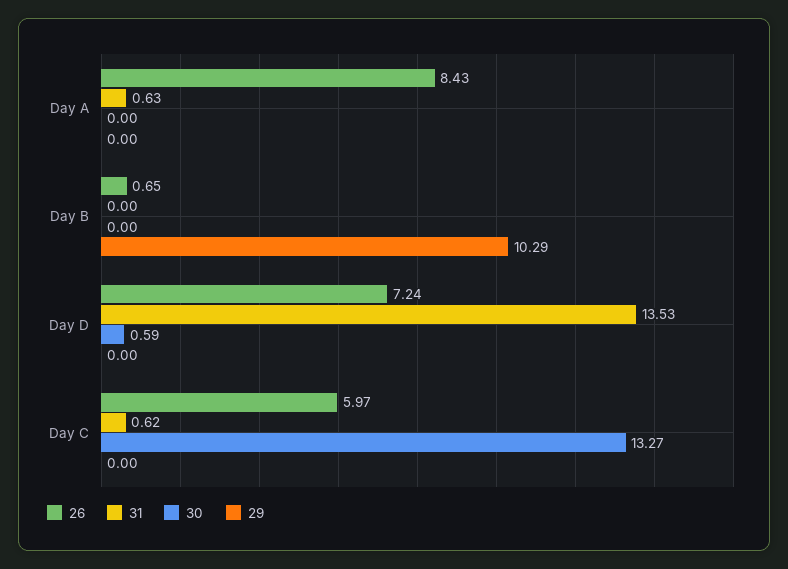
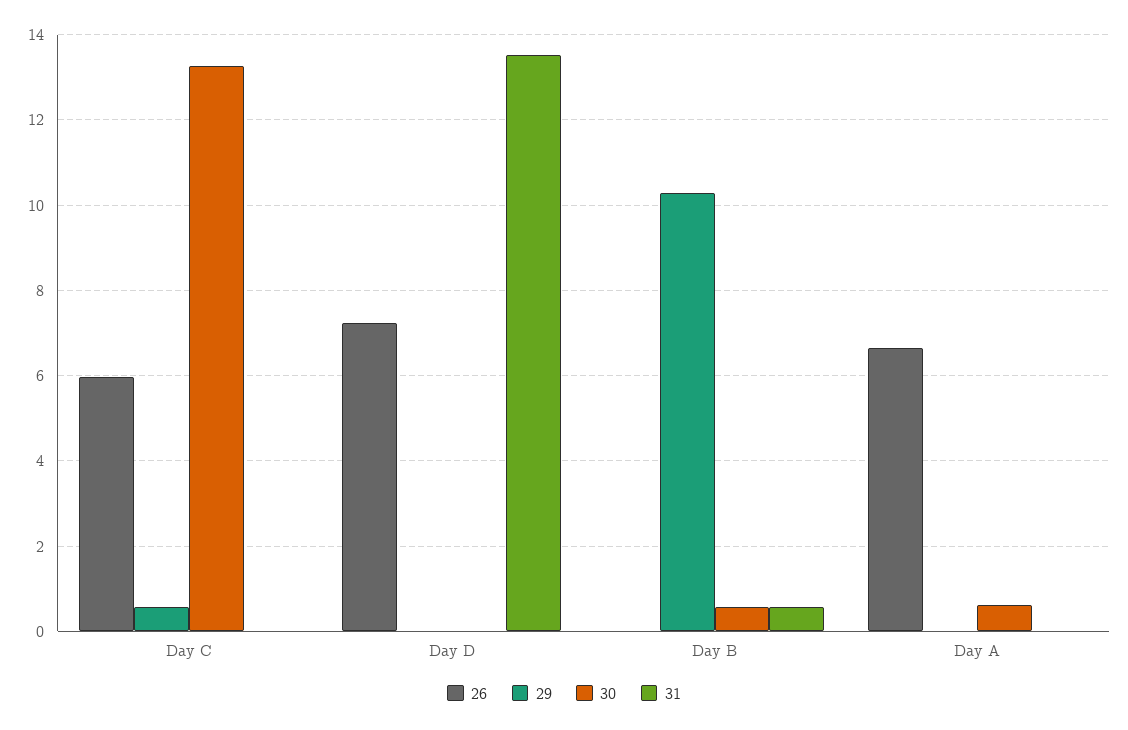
  {
    "26": {
-     "Day A": 8.43,
+     "Day A": 6.6,
-     "Day B": 0.65,
+     "Day B": 0,
      "Day D": 7.24,
      "Day C": 5.97
    },
    "31": {
-     "Day A": 0.63,
+     "Day A": 0,
-     "Day B": 0,
+     "Day B": 0.6,
      "Day D": 13.53,
-     "Day C": 0.62
+     "Day C": 0
    },
    "30": {
-     "Day A": 0,
+     "Day A": 0.6,
-     "Day B": 0,
+     "Day B": 0.6,
-     "Day D": 0.59,
+     "Day D": 0,
      "Day C": 13.27
    },
    "29": {
      "Day A": 0,
      "Day B": 10.29,
      "Day D": 0,
-     "Day C": 0
+     "Day C": 0.6
    }
  }

